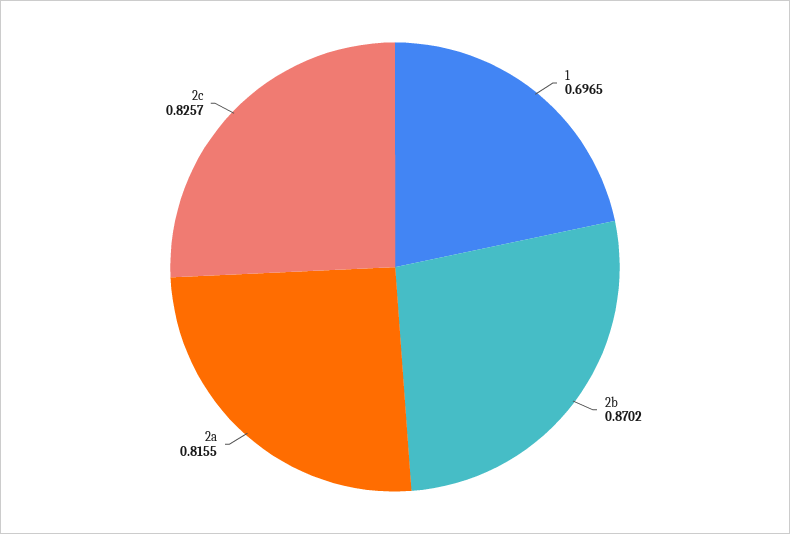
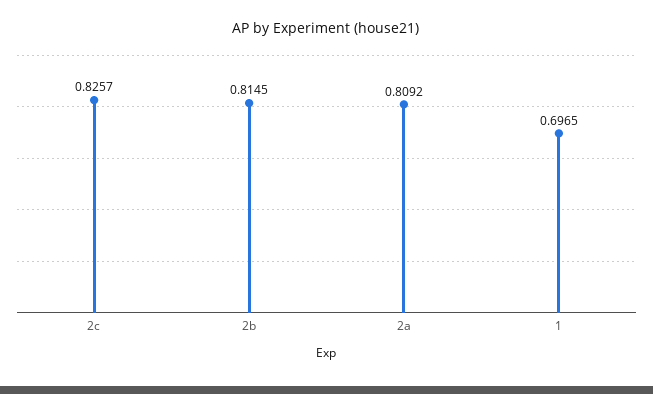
  {
    "1": 0.6965,
-   "2b": 0.8702,
+   "2b": 0.8145,
-   "2a": 0.8155,
+   "2a": 0.8092,
    "2c": 0.8257
  }

